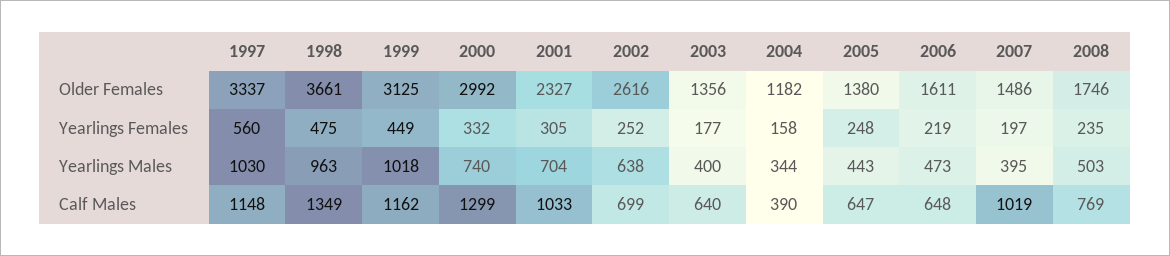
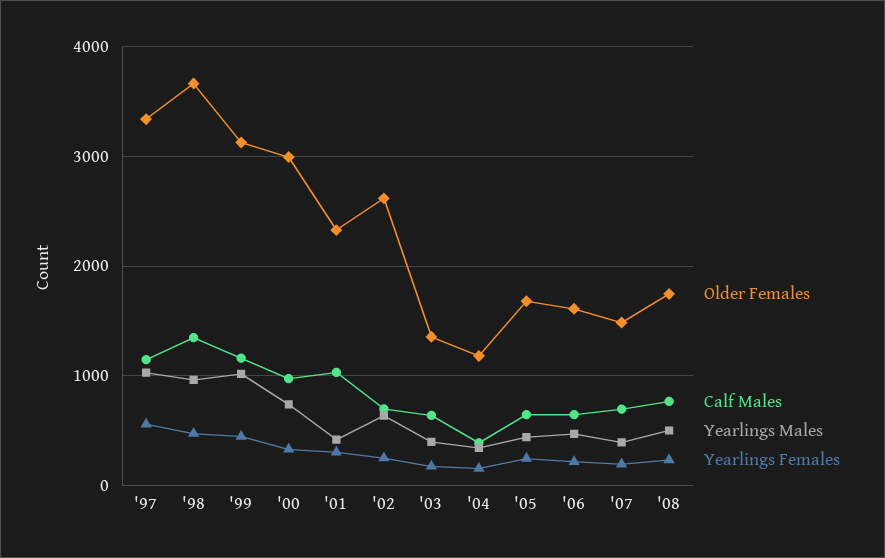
  {
    "Older Females": {
      "1997": 3337,
      "1998": 3661,
      "1999": 3125,
      "2000": 2992,
      "2001": 2327,
      "2002": 2616,
      "2003": 1356,
      "2004": 1182,
-     "2005": 1380,
+     "2005": 1700,
      "2006": 1611,
      "2007": 1486,
      "2008": 1746
    },
    "Yearlings Females": {
      "1997": 560,
      "1998": 475,
      "1999": 449,
      "2000": 332,
      "2001": 305,
      "2002": 252,
      "2003": 177,
      "2004": 158,
      "2005": 248,
      "2006": 219,
      "2007": 197,
      "2008": 235
    },
    "Yearlings Males": {
      "1997": 1030,
      "1998": 963,
      "1999": 1018,
      "2000": 740,
-     "2001": 704,
+     "2001": 400,
      "2002": 638,
      "2003": 400,
      "2004": 344,
      "2005": 443,
      "2006": 473,
      "2007": 395,
      "2008": 503
    },
    "Calf Males": {
      "1997": 1148,
      "1998": 1349,
      "1999": 1162,
-     "2000": 1299,
+     "2000": 1000,
      "2001": 1033,
      "2002": 699,
      "2003": 640,
      "2004": 390,
      "2005": 647,
      "2006": 648,
-     "2007": 1019,
+     "2007": 700,
      "2008": 769
    }
  }

